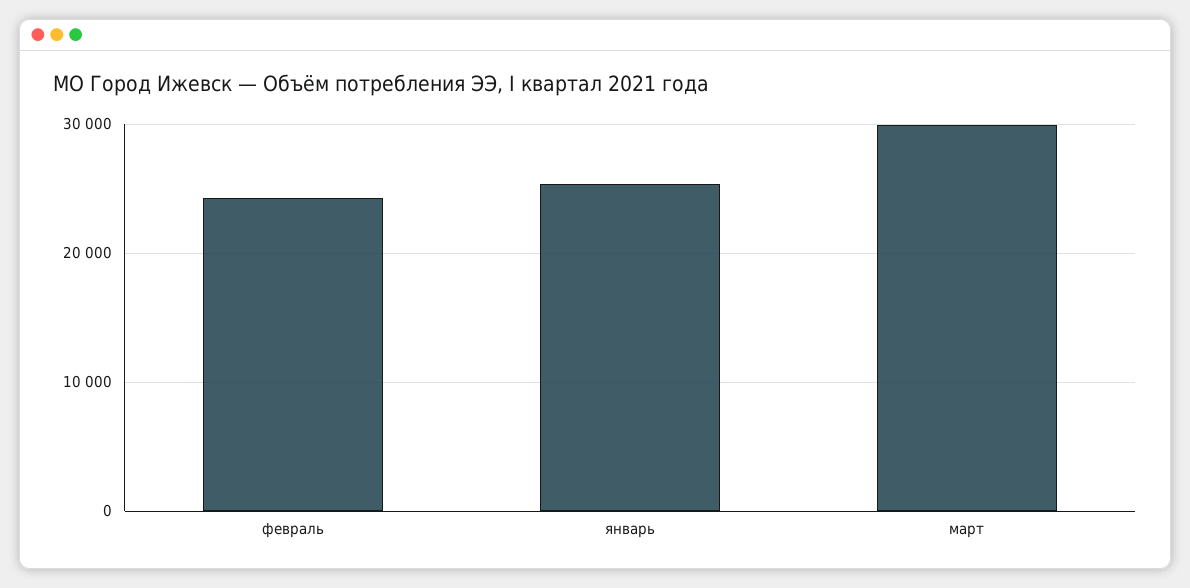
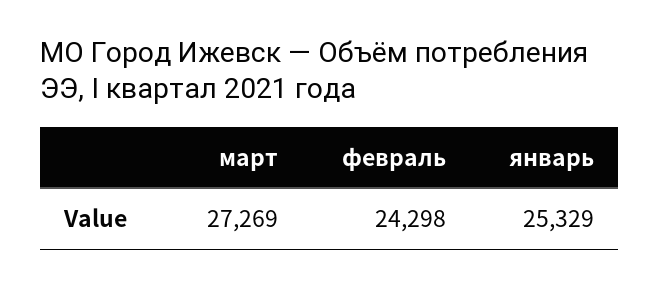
  {
    "февраль": 24298,
    "январь": 25329,
-   "март": 30000
+   "март": 27269
  }

